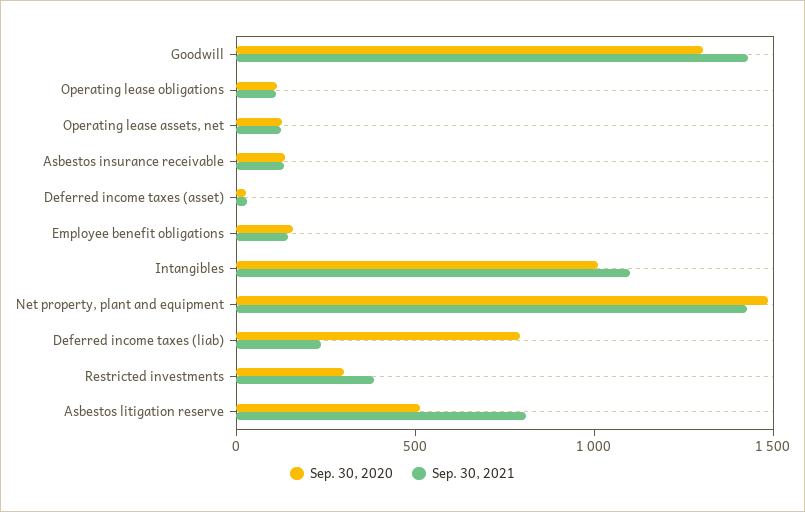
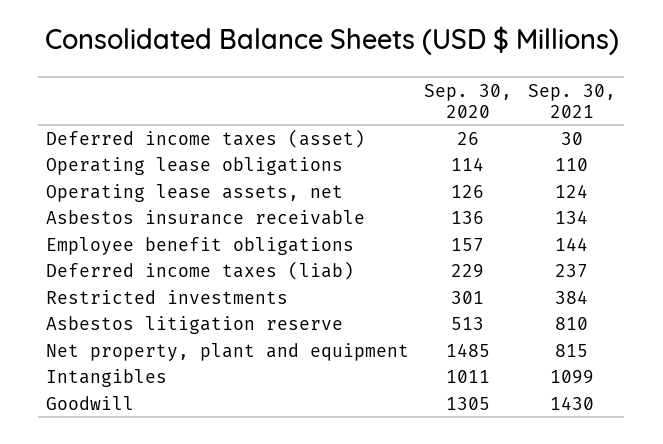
  {
    "Sep. 30, 2020": {
      "Goodwill": 1305,
      "Operating lease obligations": 114,
      "Operating lease assets, net": 126,
      "Asbestos insurance receivable": 136,
      "Deferred income taxes (asset)": 26,
      "Employee benefit obligations": 157,
      "Intangibles": 1011,
      "Net property, plant and equipment": 1485,
-     "Deferred income taxes (liab)": 800,
+     "Deferred income taxes (liab)": 229,
      "Restricted investments": 301,
      "Asbestos litigation reserve": 513
    },
    "Sep. 30, 2021": {
      "Goodwill": 1430,
      "Operating lease obligations": 110,
      "Operating lease assets, net": 124,
      "Asbestos insurance receivable": 134,
      "Deferred income taxes (asset)": 30,
      "Employee benefit obligations": 144,
      "Intangibles": 1099,
-     "Net property, plant and equipment": 1400,
+     "Net property, plant and equipment": 815,
      "Deferred income taxes (liab)": 237,
      "Restricted investments": 384,
      "Asbestos litigation reserve": 810
    }
  }

